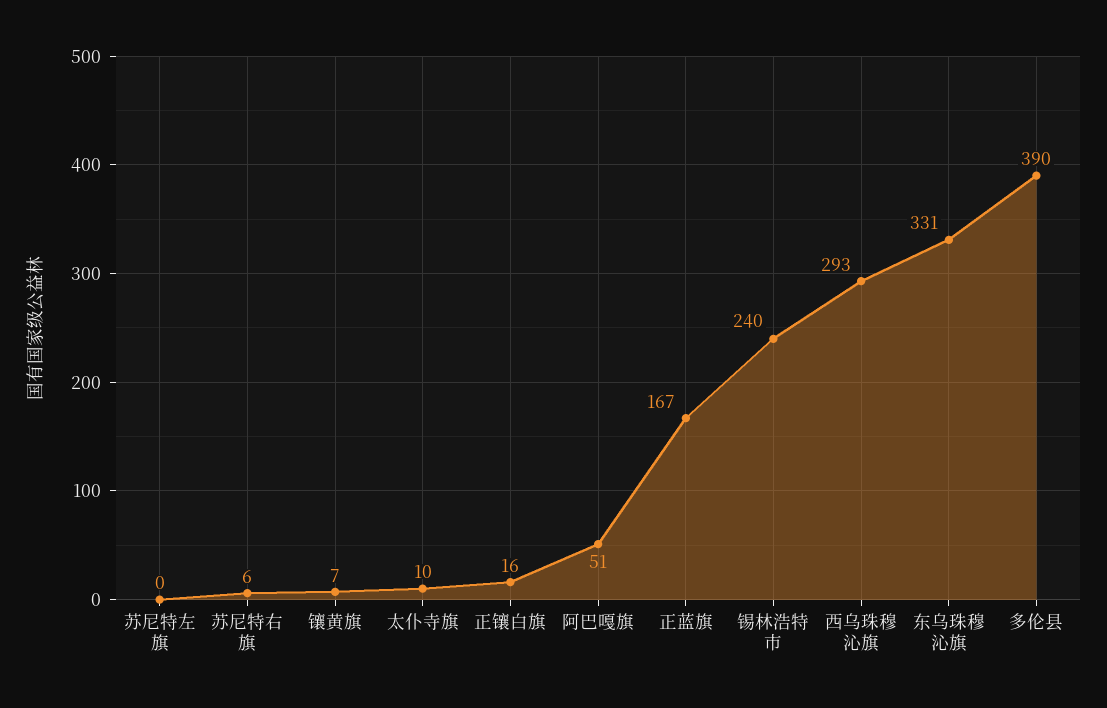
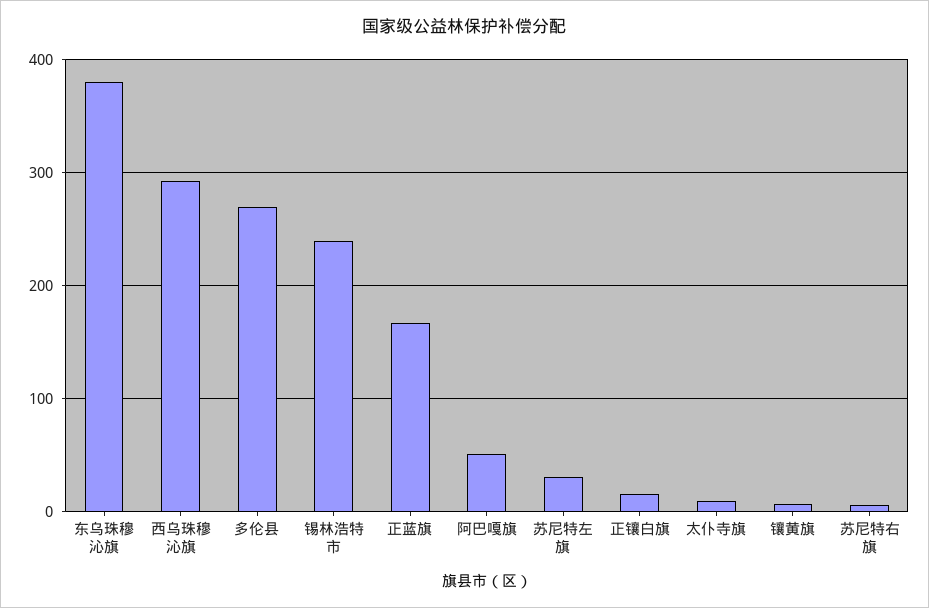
  {
-   "苏尼特左旗": 0,
+   "苏尼特左旗": 30,
    "苏尼特右旗": 6,
    "镶黄旗": 7,
    "太仆寺旗": 10,
    "正镶白旗": 16,
    "阿巴嘎旗": 51,
    "正蓝旗": 167,
    "锡林浩特市": 240,
    "西乌珠穆沁旗": 293,
-   "东乌珠穆沁旗": 331,
+   "东乌珠穆沁旗": 380,
-   "多伦县": 390
+   "多伦县": 270
  }

